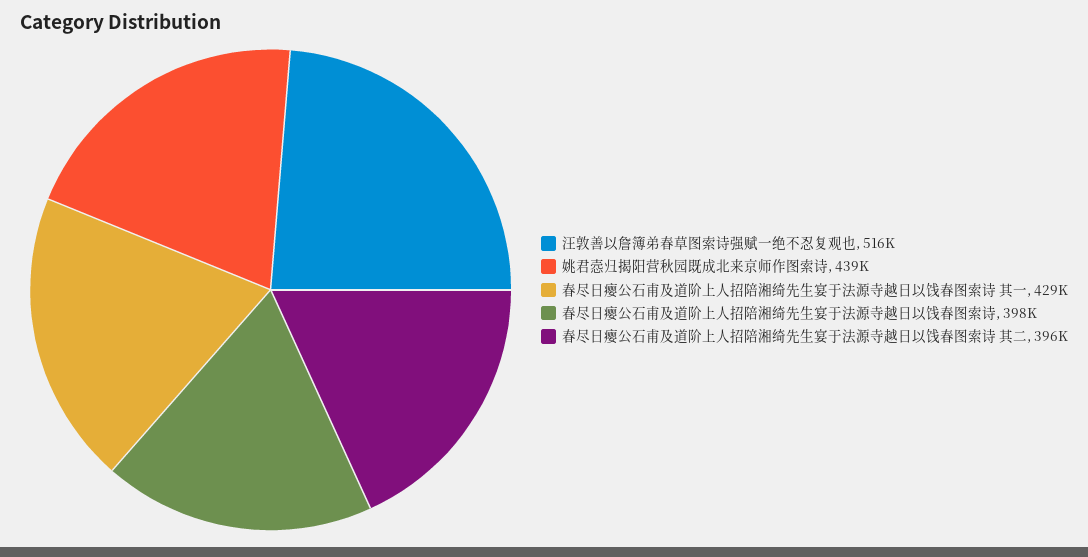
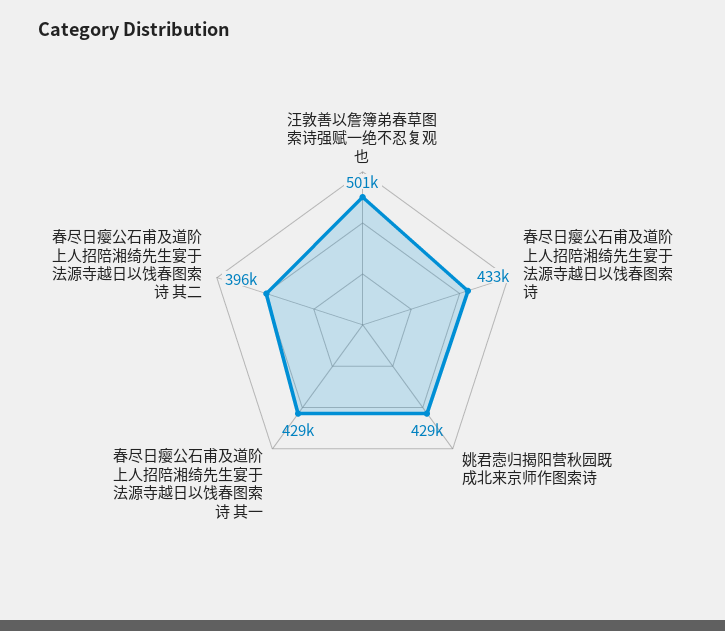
  {
-   "汪敦善以詹簿弟春草图索诗强赋一绝不忍复观也": 516000,
+   "汪敦善以詹簿弟春草图索诗强赋一绝不忍复观也": 501000,
-   "姚君悫归揭阳营秋园既成北来京师作图索诗": 439000,
+   "姚君悫归揭阳营秋园既成北来京师作图索诗": 429000,
    "春尽日瘿公石甫及道阶上人招陪湘绮先生宴于法源寺越日以饯春图索诗 其一": 429000,
-   "春尽日瘿公石甫及道阶上人招陪湘绮先生宴于法源寺越日以饯春图索诗": 398000,
+   "春尽日瘿公石甫及道阶上人招陪湘绮先生宴于法源寺越日以饯春图索诗": 433000,
    "春尽日瘿公石甫及道阶上人招陪湘绮先生宴于法源寺越日以饯春图索诗 其二": 396000
  }

